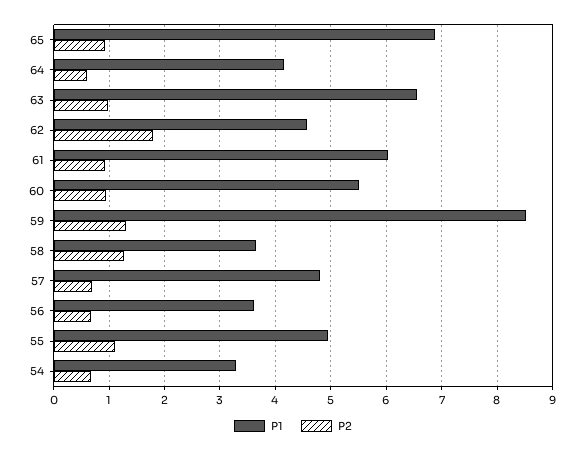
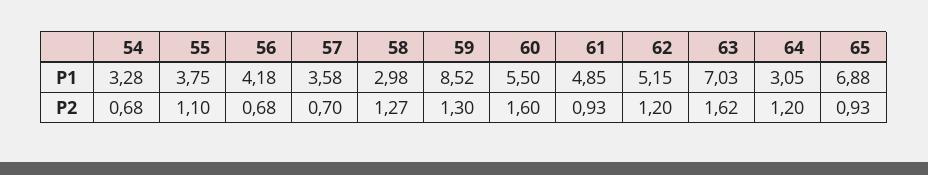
  {
    "P1": {
      "65": 6.88,
-     "64": 4.2,
+     "64": 3.05,
-     "63": 6.6,
+     "63": 7.03,
-     "62": 4.6,
+     "62": 5.15,
-     "61": 6,
+     "61": 4.85,
      "60": 5.5,
      "59": 8.52,
-     "58": 3.6,
+     "58": 2.98,
-     "57": 4.8,
+     "57": 3.58,
-     "56": 3.6,
+     "56": 4.18,
-     "55": 5,
+     "55": 3.75,
      "54": 3.28
    },
    "P2": {
      "65": 0.93,
-     "64": 0.6,
+     "64": 1.2,
-     "63": 1,
+     "63": 1.62,
-     "62": 1.8,
+     "62": 1.2,
      "61": 0.93,
-     "60": 1,
+     "60": 1.6,
      "59": 1.3,
      "58": 1.27,
      "57": 0.7,
      "56": 0.68,
      "55": 1.1,
      "54": 0.68
    }
  }

